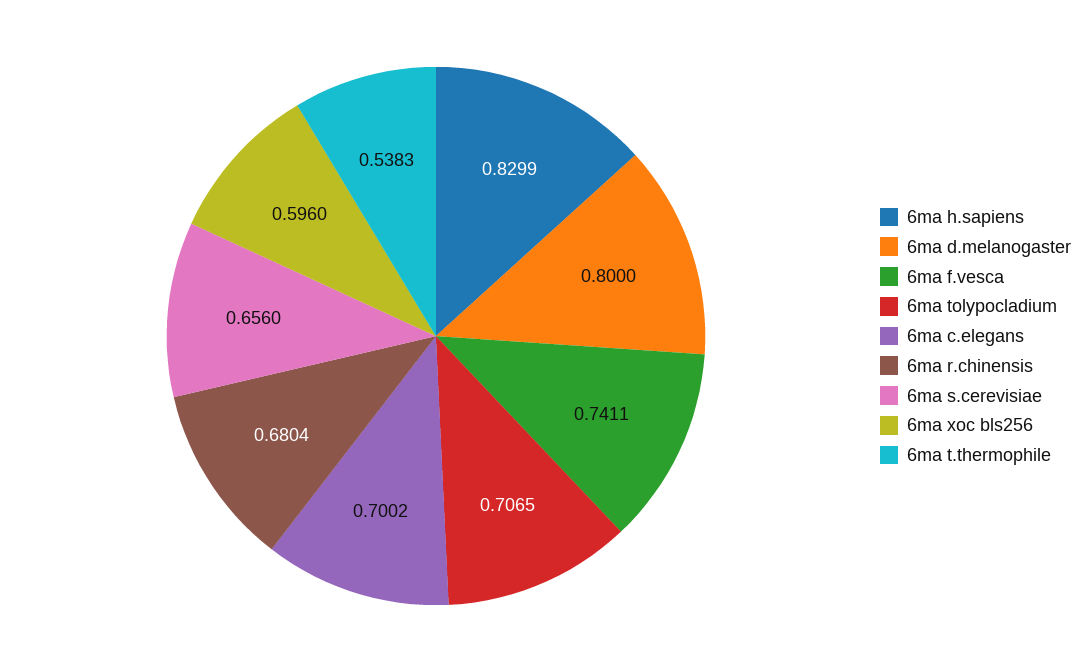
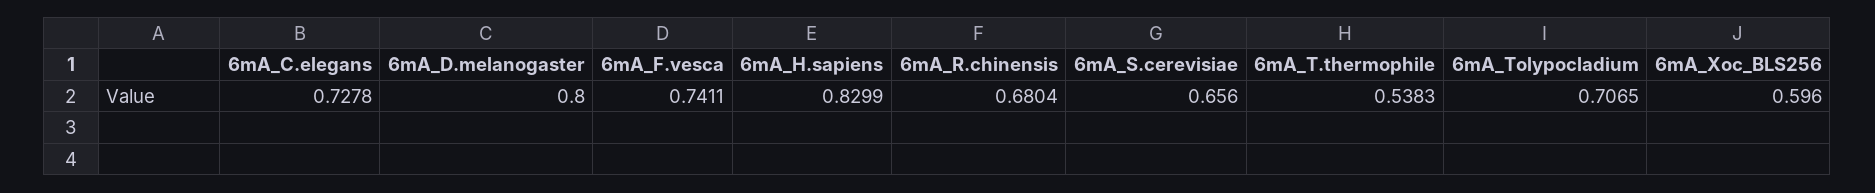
  {
    "6ma h.sapiens": 0.8299,
    "6ma d.melanogaster": 0.8,
    "6ma f.vesca": 0.7411,
    "6ma tolypocladium": 0.7065,
-   "6ma c.elegans": 0.7002,
+   "6ma c.elegans": 0.7278,
    "6ma r.chinensis": 0.6804,
    "6ma s.cerevisiae": 0.656,
    "6ma xoc bls256": 0.596,
    "6ma t.thermophile": 0.5383
  }

